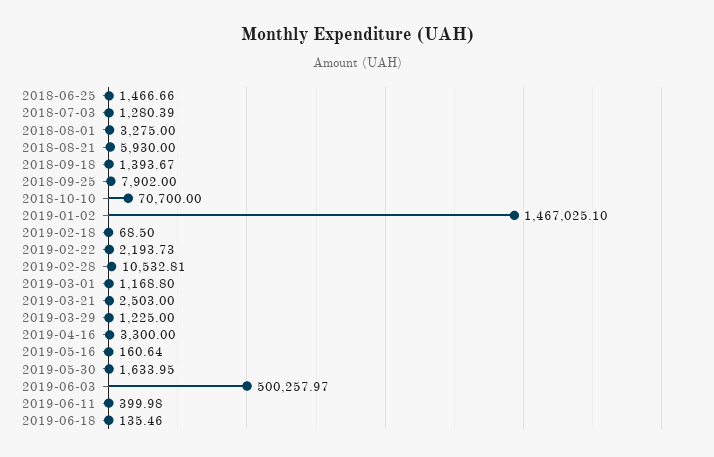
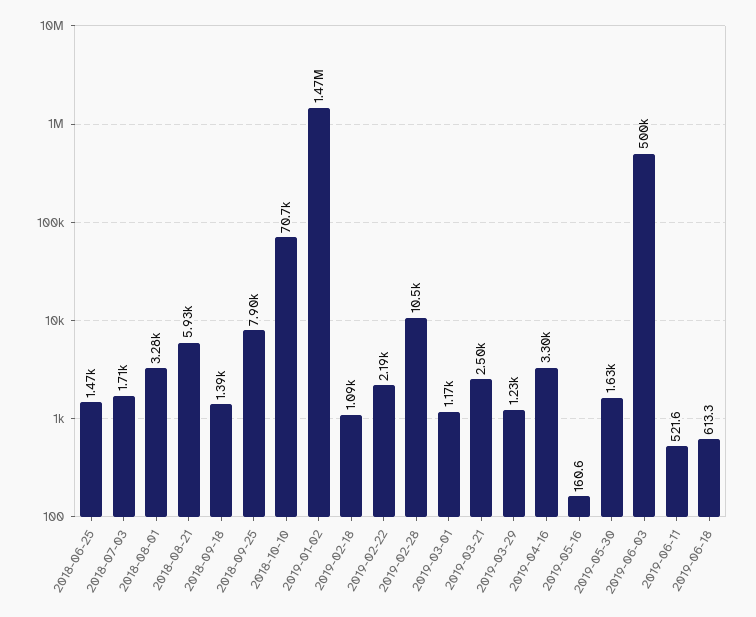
  {
    "2018-06-25": 1466.66,
-   "2018-07-03": 1280.39,
+   "2018-07-03": 1710,
    "2018-08-01": 3275,
    "2018-08-21": 5930,
    "2018-09-18": 1393.67,
    "2018-09-25": 7902,
    "2018-10-10": 70700,
    "2019-01-02": 1467025.1,
-   "2019-02-18": 68.5,
+   "2019-02-18": 1090,
    "2019-02-22": 2193.73,
    "2019-02-28": 10532.81,
    "2019-03-01": 1168.8,
    "2019-03-21": 2503,
    "2019-03-29": 1225,
    "2019-04-16": 3300,
    "2019-05-16": 160.64,
    "2019-05-30": 1633.95,
    "2019-06-03": 500257.97,
-   "2019-06-11": 399.98,
+   "2019-06-11": 521.6,
-   "2019-06-18": 135.46
+   "2019-06-18": 613.3
  }

